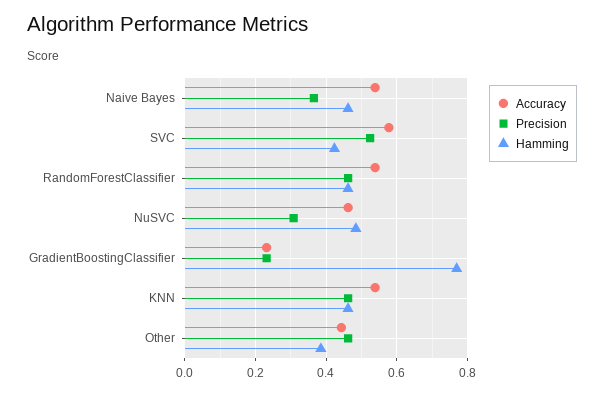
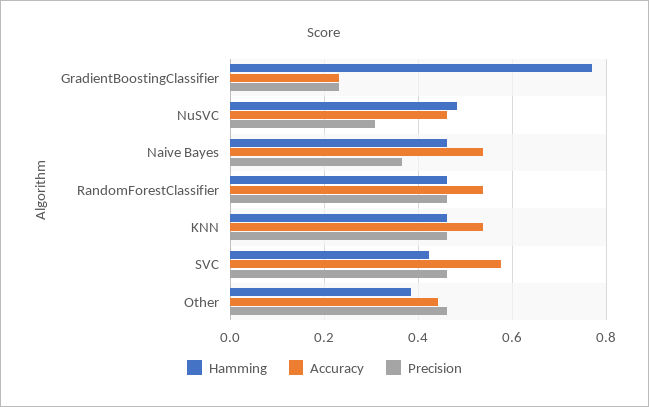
  {
    "Accuracy": {
      "Naive Bayes": 0.54,
      "SVC": 0.58,
      "RandomForestClassifier": 0.54,
      "NuSVC": 0.46,
      "GradientBoostingClassifier": 0.24,
      "KNN": 0.54,
      "Other": 0.44
    },
    "Precision": {
      "Naive Bayes": 0.36,
-     "SVC": 0.52,
+     "SVC": 0.46,
      "RandomForestClassifier": 0.46,
      "NuSVC": 0.3,
      "GradientBoostingClassifier": 0.24,
      "KNN": 0.46,
      "Other": 0.46
    },
    "Hamming": {
      "Naive Bayes": 0.46,
      "SVC": 0.42,
      "RandomForestClassifier": 0.46,
      "NuSVC": 0.48,
      "GradientBoostingClassifier": 0.76,
      "KNN": 0.46,
      "Other": 0.38
    }
  }

